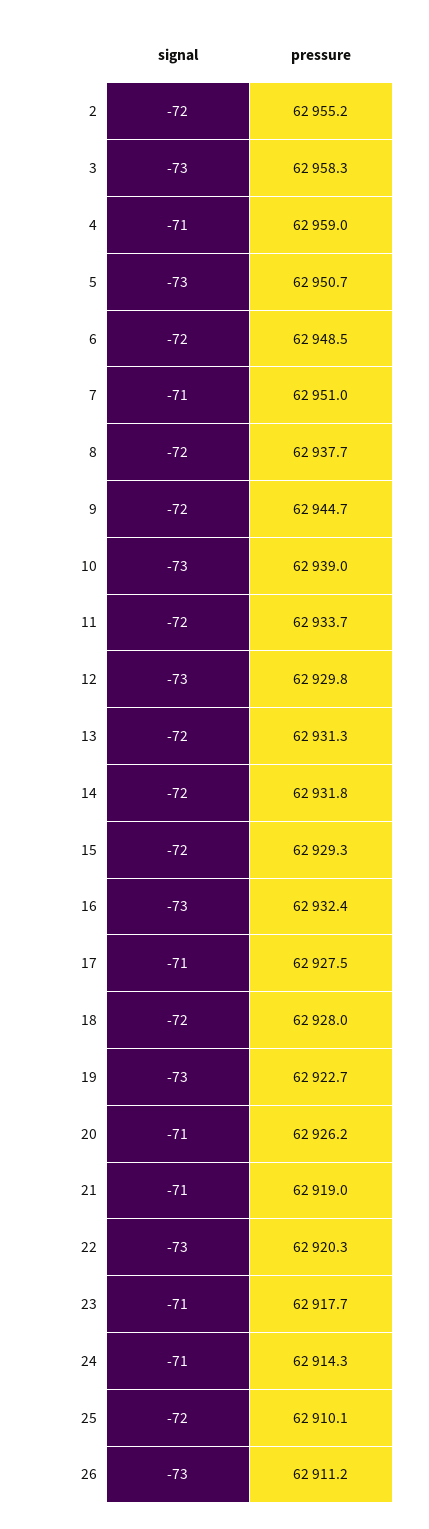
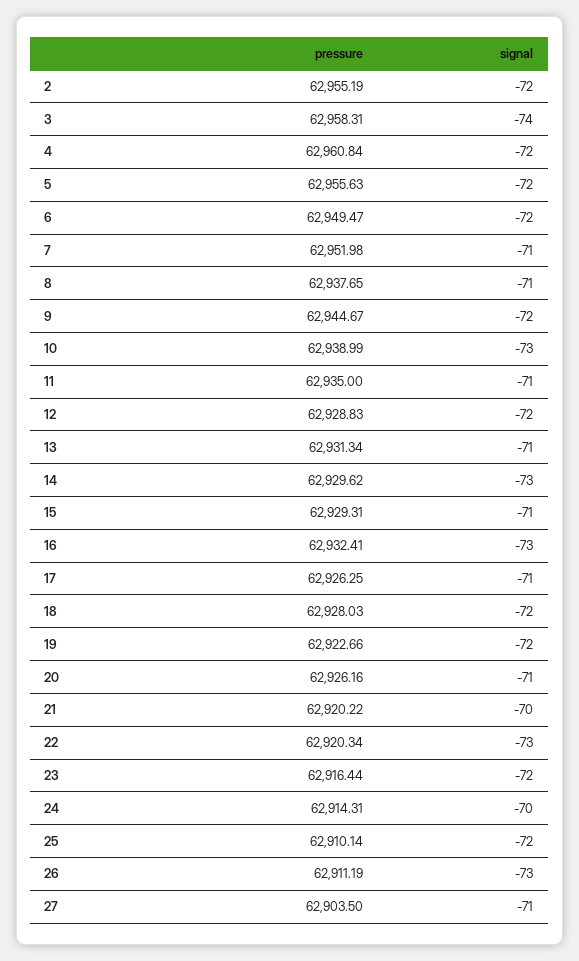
  {
    "signal": {
      "2": -72,
-     "3": -73,
+     "3": -74,
-     "4": -71,
+     "4": -72,
-     "5": -73,
+     "5": -72,
      "6": -72,
      "7": -71,
-     "8": -72,
+     "8": -71,
      "9": -72,
      "10": -73,
-     "11": -72,
+     "11": -71,
-     "12": -73,
+     "12": -72,
-     "13": -72,
+     "13": -71,
-     "14": -72,
+     "14": -73,
-     "15": -72,
+     "15": -71,
      "16": -73,
      "17": -71,
      "18": -72,
-     "19": -73,
+     "19": -72,
      "20": -71,
-     "21": -71,
+     "21": -70,
      "22": -73,
-     "23": -71,
+     "23": -72,
-     "24": -71,
+     "24": -70,
      "25": -72,
-     "26": -73
+     "26": -73,
+     "27": -71
    },
    "pressure": {
      "2": 62955.19,
      "3": 62958.31,
-     "4": 62959,
+     "4": 62960.84,
-     "5": 62950.7,
+     "5": 62955.63,
-     "6": 62948.5,
+     "6": 62949.47,
-     "7": 62951,
+     "7": 62951.98,
      "8": 62937.65,
      "9": 62944.67,
      "10": 62938.99,
-     "11": 62933.7,
+     "11": 62935,
-     "12": 62929.8,
+     "12": 62928.83,
      "13": 62931.34,
-     "14": 62931.8,
+     "14": 62929.62,
      "15": 62929.31,
      "16": 62932.41,
-     "17": 62927.5,
+     "17": 62926.25,
      "18": 62928.03,
      "19": 62922.66,
      "20": 62926.16,
-     "21": 62919,
+     "21": 62920.22,
      "22": 62920.34,
-     "23": 62917.7,
+     "23": 62916.44,
      "24": 62914.31,
      "25": 62910.14,
-     "26": 62911.19
+     "26": 62911.19,
+     "27": 62903.5
    }
  }

